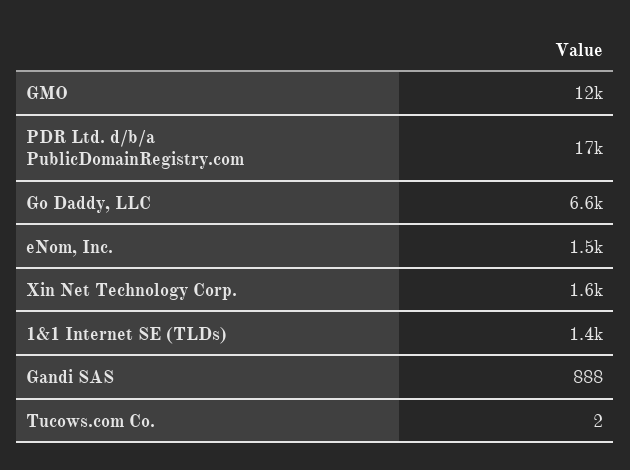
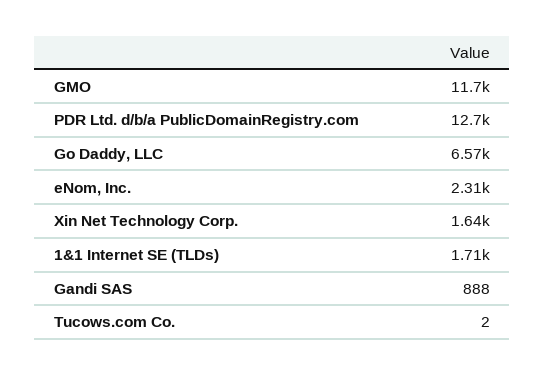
  {
    "GMO": 11700,
-   "PDR Ltd. d/b/a PublicDomainRegistry.com": 17000,
+   "PDR Ltd. d/b/a PublicDomainRegistry.com": 12700,
    "Go Daddy, LLC": 6570,
-   "eNom, Inc.": 1500,
+   "eNom, Inc.": 2310,
    "Xin Net Technology Corp.": 1640,
-   "1&1 Internet SE (TLDs)": 1400,
+   "1&1 Internet SE (TLDs)": 1710,
    "Gandi SAS": 888,
    "Tucows.com Co.": 2
  }

